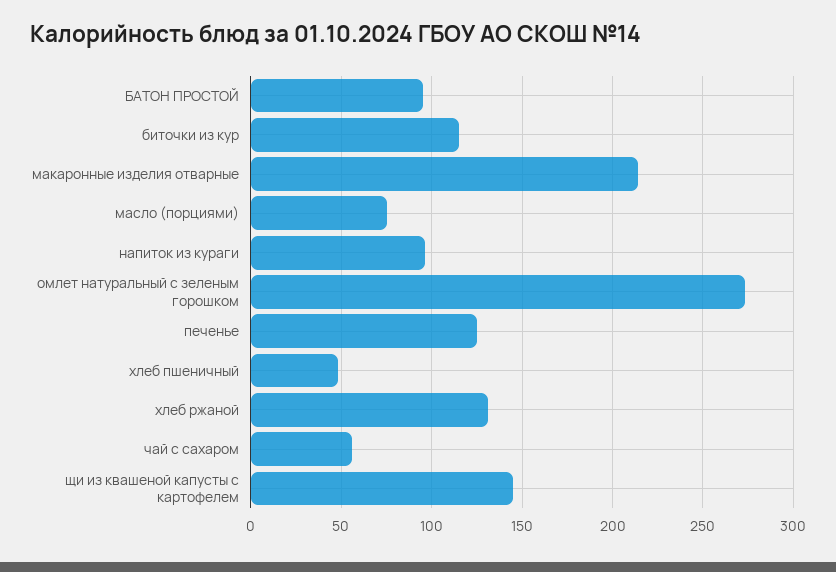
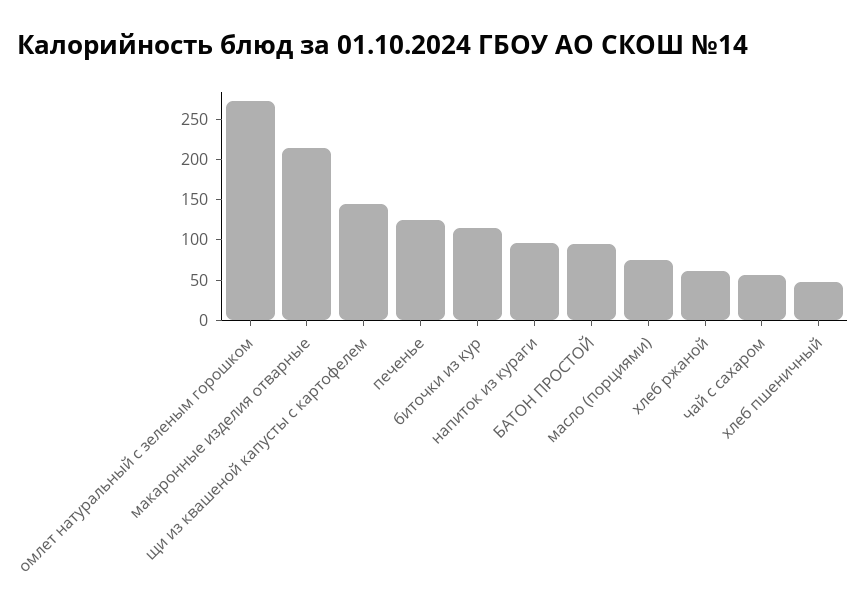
  {
    "БАТОН ПРОСТОЙ": 95,
    "биточки из кур": 115,
    "макаронные изделия отварные": 215,
    "масло (порциями)": 75,
    "напиток из кураги": 95,
    "омлет натуральный с зеленым горошком": 275,
    "печенье": 125,
    "хлеб пшеничный": 50,
-   "хлеб ржаной": 130,
+   "хлеб ржаной": 60,
    "чай с сахаром": 55,
    "щи из квашеной капусты с картофелем": 145
  }

